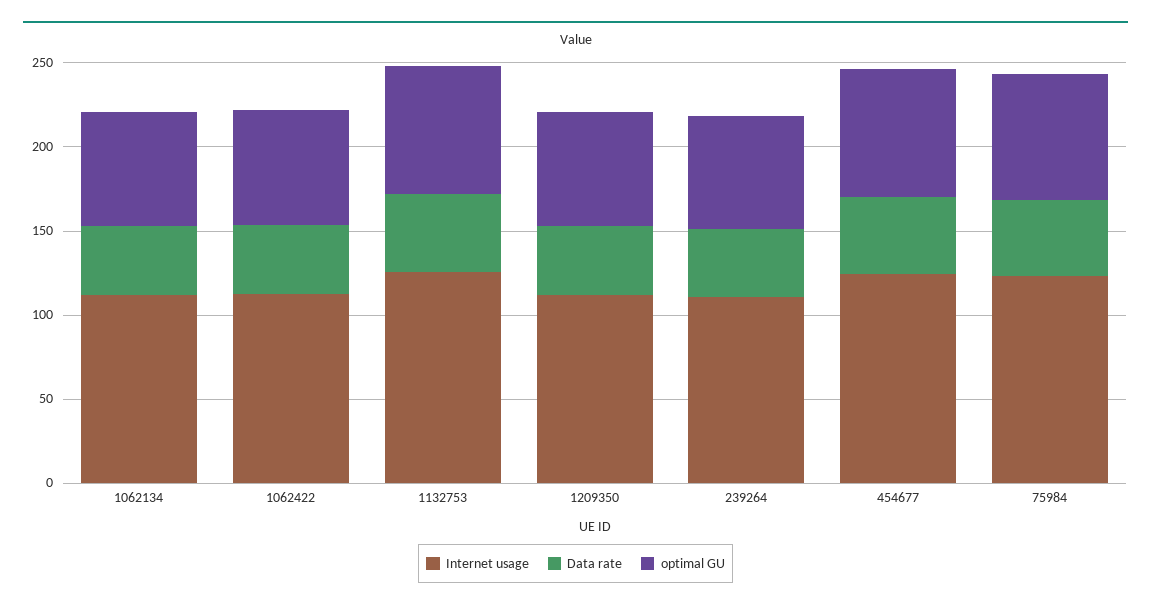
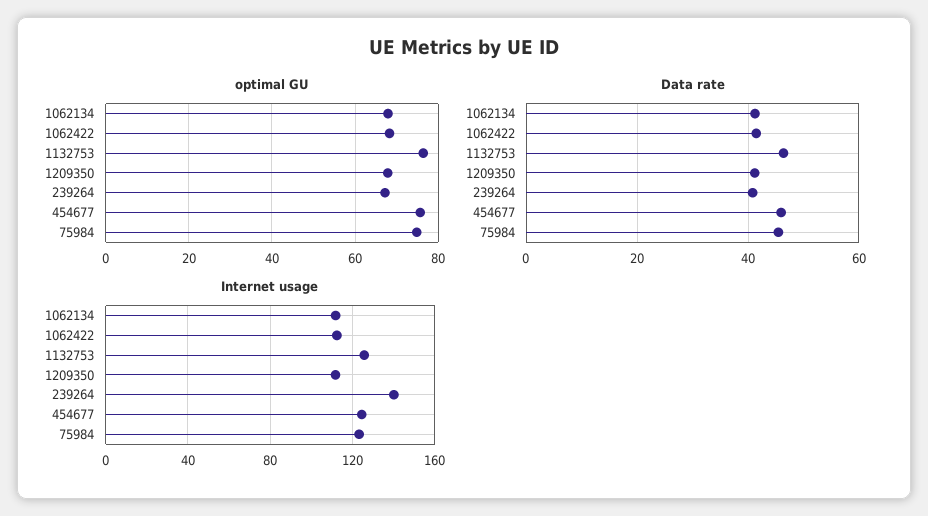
  {
    "Internet usage": {
      "1062134": 110,
      "1062422": 110,
      "1132753": 125,
      "1209350": 110,
-     "239264": 110,
+     "239264": 140,
      "454677": 125,
      "75984": 125
    },
    "Data rate": {
      "1062134": 42,
      "1062422": 42,
      "1132753": 46,
      "1209350": 42,
      "239264": 40,
      "454677": 46,
      "75984": 46
    },
    "optimal GU": {
      "1062134": 68,
      "1062422": 68,
      "1132753": 76,
      "1209350": 68,
      "239264": 68,
      "454677": 76,
      "75984": 74
    }
  }

